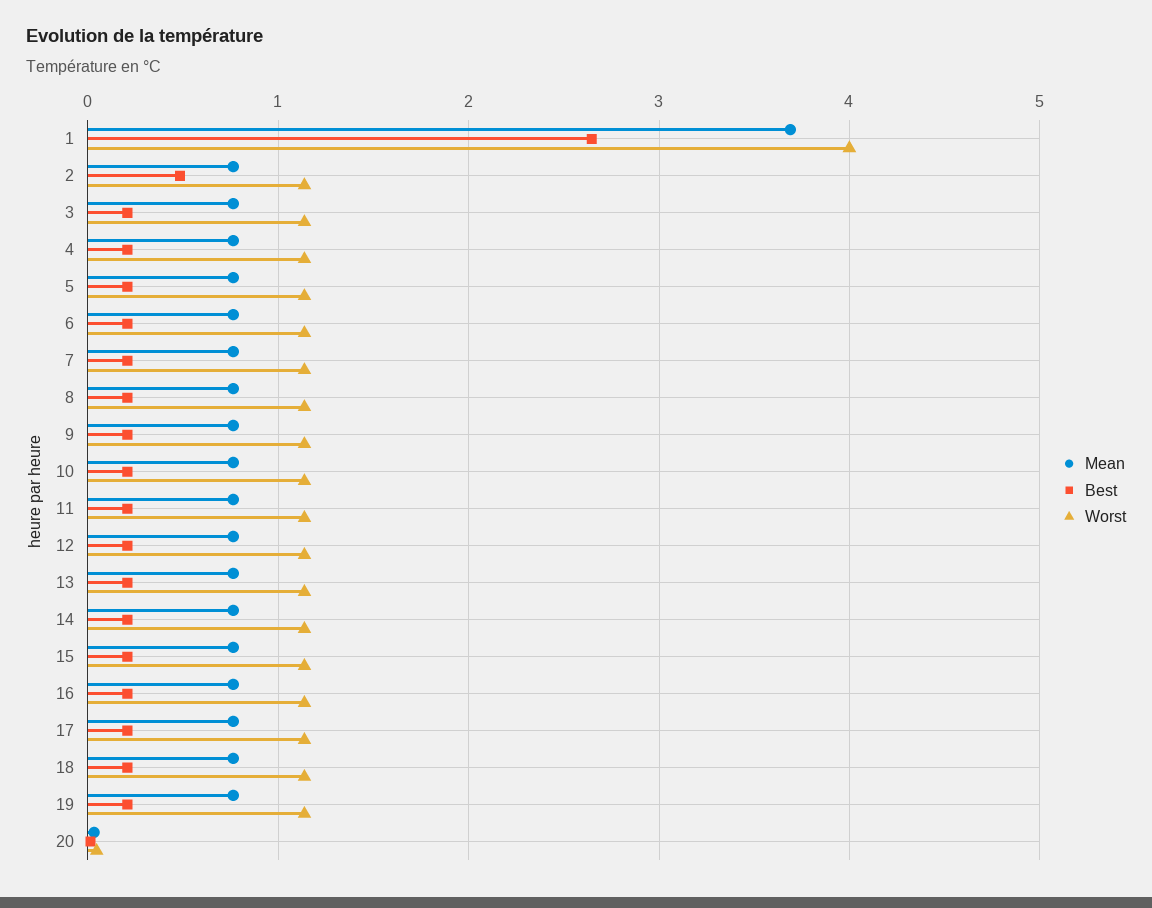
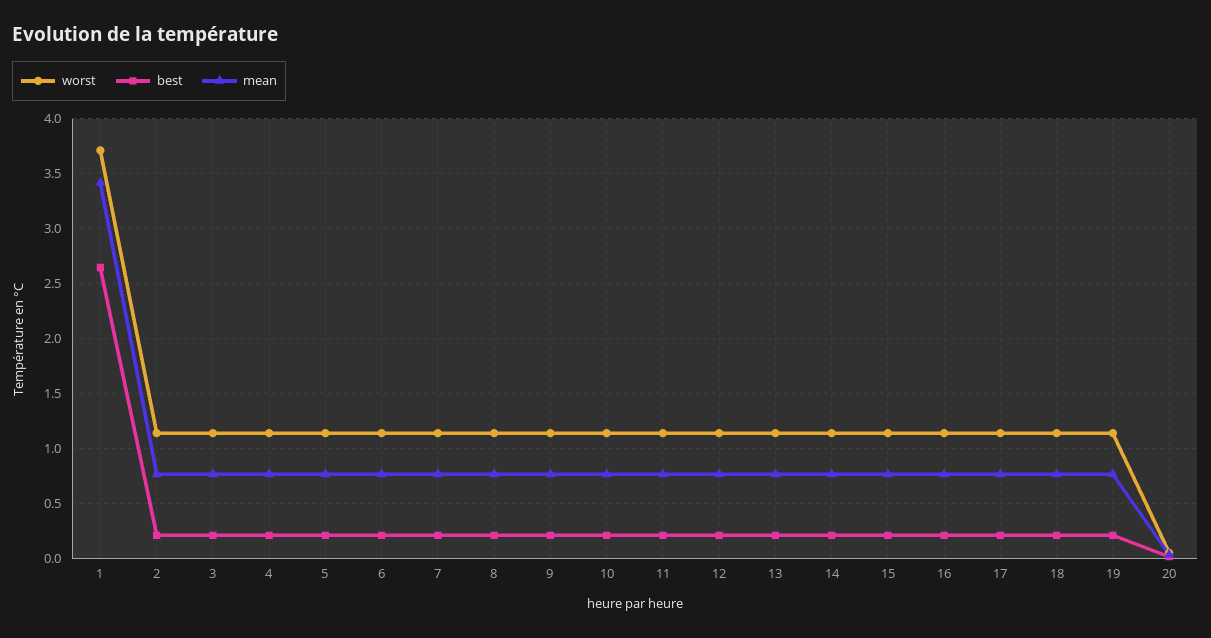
  {
    "Mean": {
-     "1": 3.7,
+     "1": 3.4,
      "2": 0.8,
      "3": 0.8,
      "4": 0.8,
      "5": 0.8,
      "6": 0.8,
      "7": 0.8,
      "8": 0.8,
      "9": 0.8,
      "10": 0.8,
      "11": 0.8,
      "12": 0.8,
      "13": 0.8,
      "14": 0.8,
      "15": 0.8,
      "16": 0.8,
      "17": 0.8,
      "18": 0.8,
      "19": 0.8,
      "20": 0
    },
    "Best": {
      "1": 2.6,
-     "2": 0.5,
+     "2": 0.2,
      "3": 0.2,
      "4": 0.2,
      "5": 0.2,
      "6": 0.2,
      "7": 0.2,
      "8": 0.2,
      "9": 0.2,
      "10": 0.2,
      "11": 0.2,
      "12": 0.2,
      "13": 0.2,
      "14": 0.2,
      "15": 0.2,
      "16": 0.2,
      "17": 0.2,
      "18": 0.2,
      "19": 0.2,
      "20": 0
    },
    "Worst": {
-     "1": 4,
+     "1": 3.7,
      "2": 1.1,
      "3": 1.1,
      "4": 1.1,
      "5": 1.1,
      "6": 1.1,
      "7": 1.1,
      "8": 1.1,
      "9": 1.1,
      "10": 1.1,
      "11": 1.1,
      "12": 1.1,
      "13": 1.1,
      "14": 1.1,
      "15": 1.1,
      "16": 1.1,
      "17": 1.1,
      "18": 1.1,
      "19": 1.1,
      "20": 0
    }
  }

